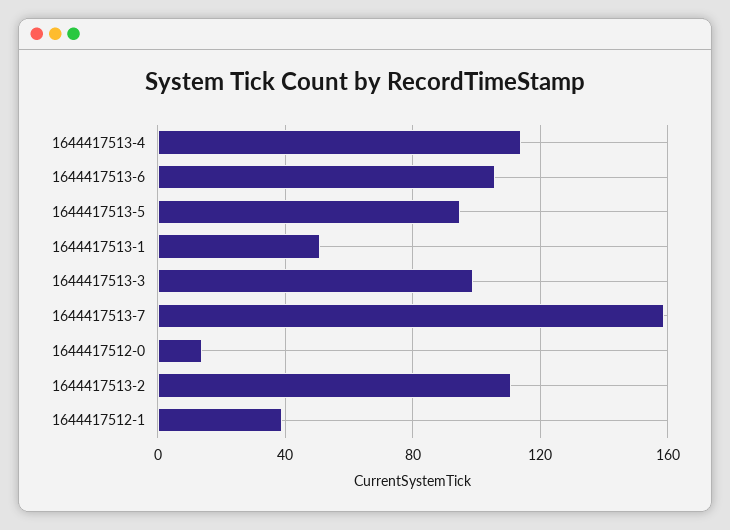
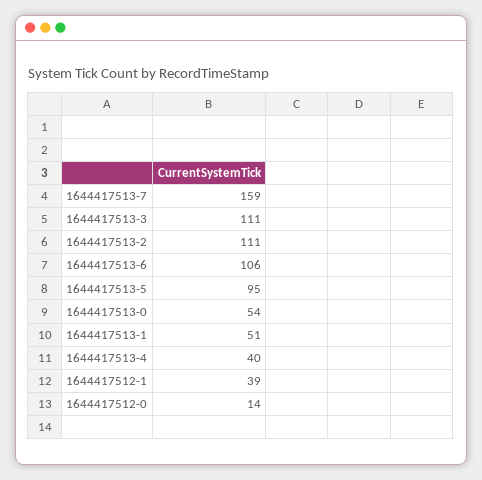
  {
-   "1644417513-4": 115,
+   "1644417513-4": 40,
    "1644417513-6": 106,
    "1644417513-5": 95,
    "1644417513-1": 51,
-   "1644417513-3": 100,
+   "1644417513-3": 111,
    "1644417513-7": 159,
    "1644417512-0": 14,
    "1644417513-2": 111,
-   "1644417512-1": 39
+   "1644417512-1": 39,
+   "1644417513-0": 54
  }

